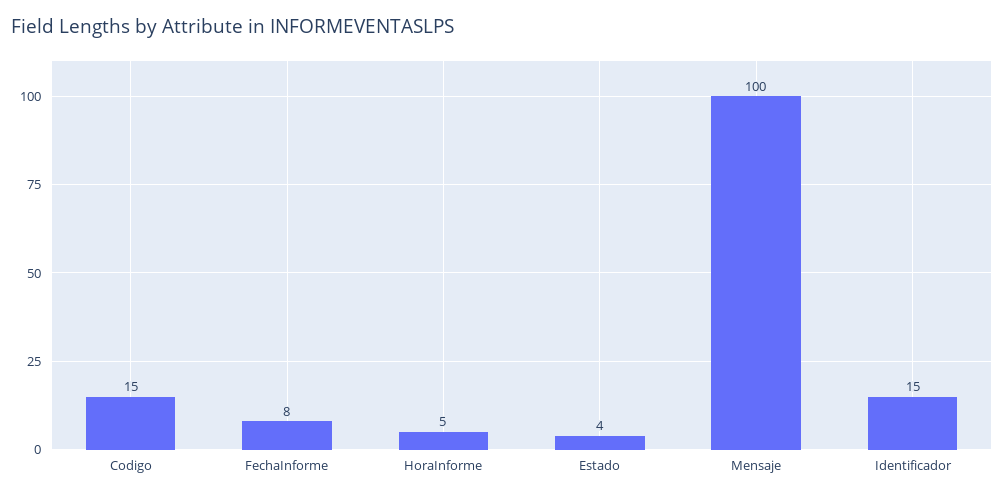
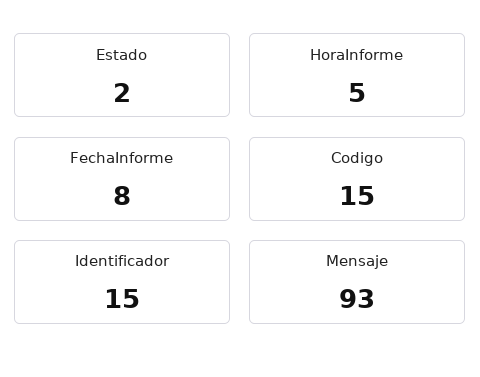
  {
    "Codigo": 15,
    "FechaInforme": 8,
    "HoraInforme": 5,
-   "Estado": 4,
+   "Estado": 2,
-   "Mensaje": 100,
+   "Mensaje": 93,
    "Identificador": 15
  }

